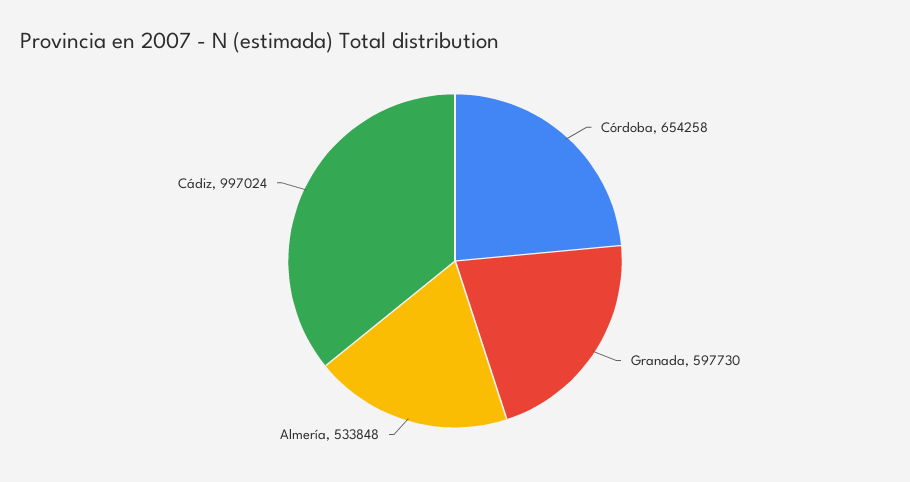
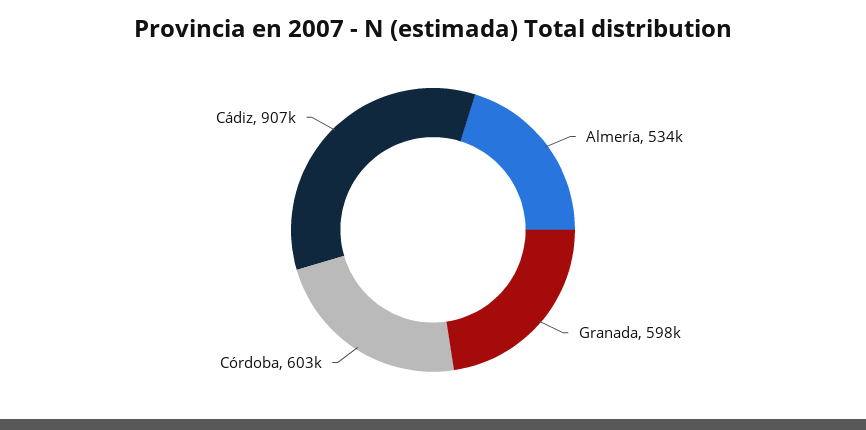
  {
-   "Córdoba": 654258,
+   "Córdoba": 603000,
    "Granada": 597730,
    "Almería": 533848,
-   "Cádiz": 997024
+   "Cádiz": 907000
  }

